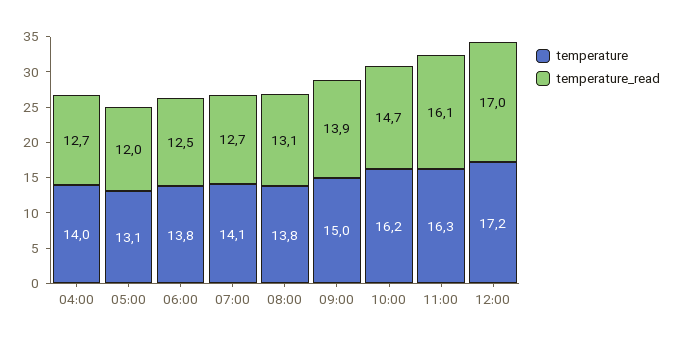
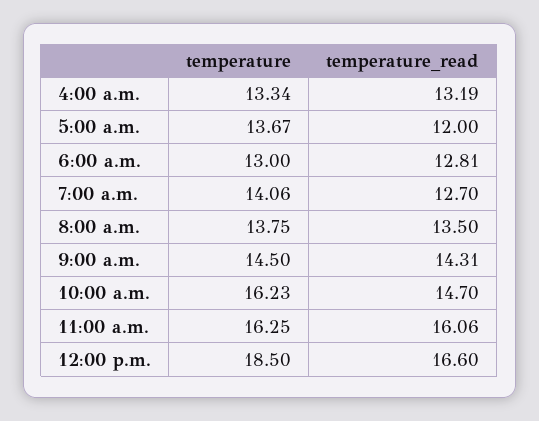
  {
    "temperature": {
-     "04:00": 14,
+     "04:00": 13.34,
-     "05:00": 13.1,
+     "05:00": 13.67,
-     "06:00": 13.8,
+     "06:00": 13,
      "07:00": 14.06,
      "08:00": 13.75,
-     "09:00": 15,
+     "09:00": 14.5,
      "10:00": 16.23,
      "11:00": 16.25,
-     "12:00": 17.2
+     "12:00": 18.5
    },
    "temperature_read": {
-     "04:00": 12.7,
+     "04:00": 13.19,
      "05:00": 12,
-     "06:00": 12.5,
+     "06:00": 12.81,
      "07:00": 12.7,
-     "08:00": 13.1,
+     "08:00": 13.5,
-     "09:00": 13.9,
+     "09:00": 14.31,
      "10:00": 14.7,
      "11:00": 16.06,
-     "12:00": 17
+     "12:00": 16.6
    }
  }

